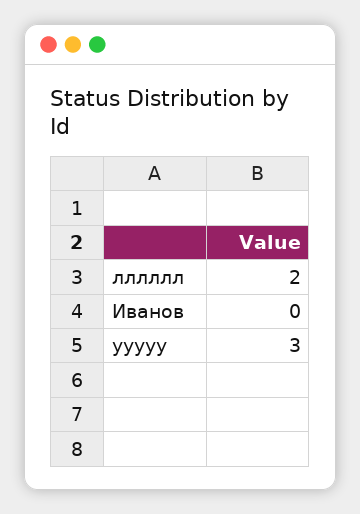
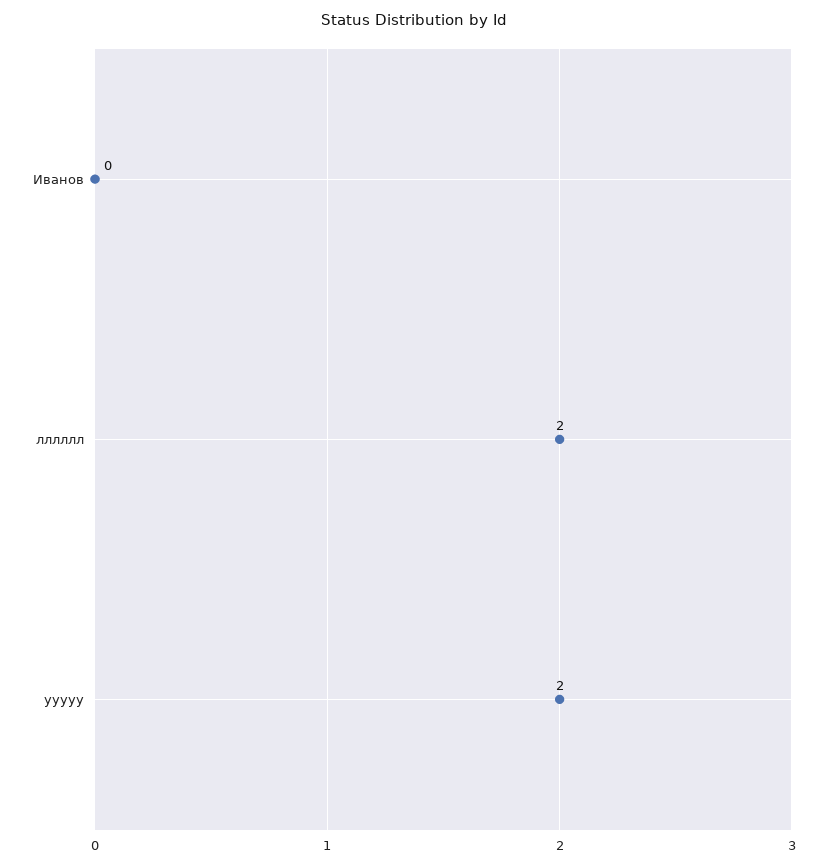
  {
    "лллллл": 2,
    "Иванов": 0,
-   "ууууу": 3
+   "ууууу": 2
  }

